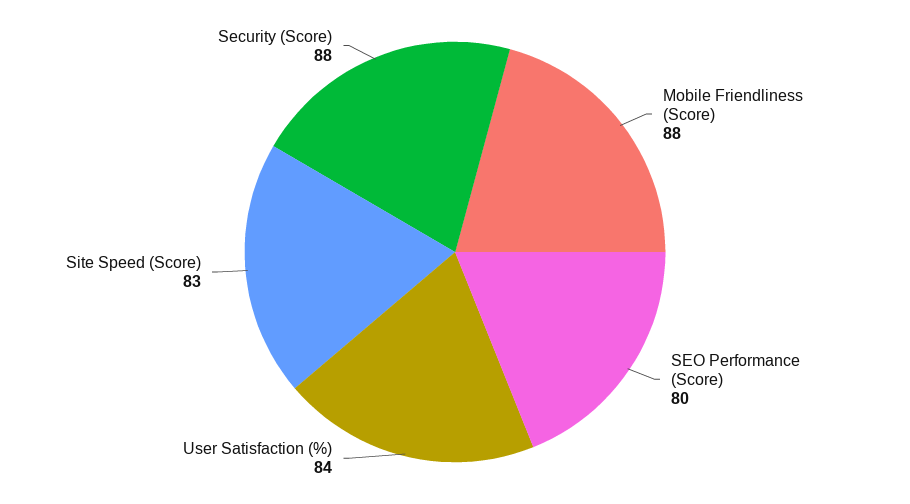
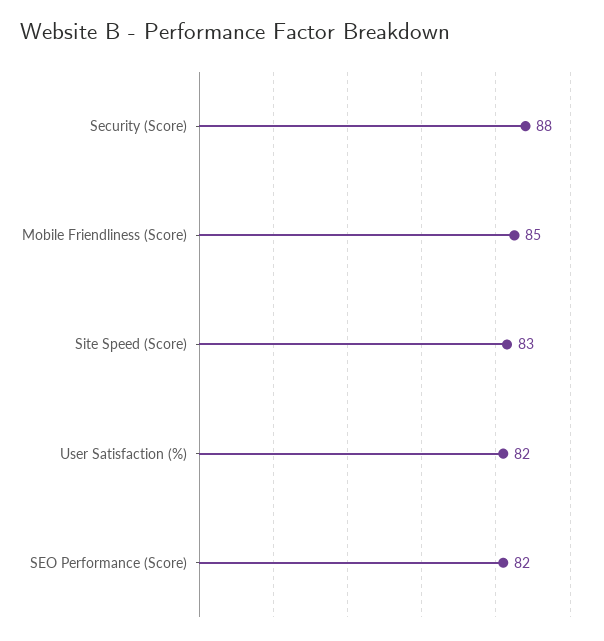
  {
-   "Mobile Friendliness (Score)": 88,
+   "Mobile Friendliness (Score)": 85,
-   "SEO Performance (Score)": 80,
+   "SEO Performance (Score)": 82,
-   "User Satisfaction (%)": 84,
+   "User Satisfaction (%)": 82,
    "Site Speed (Score)": 83,
    "Security (Score)": 88
  }

